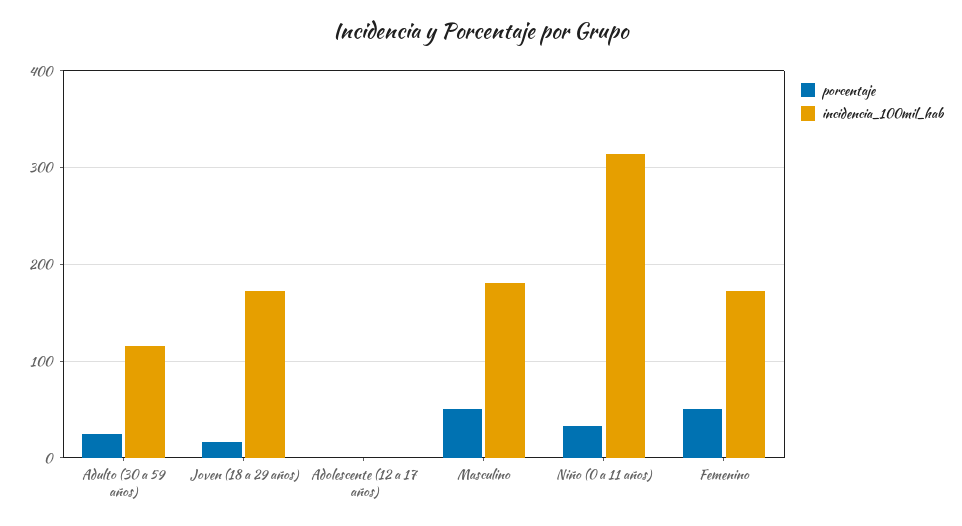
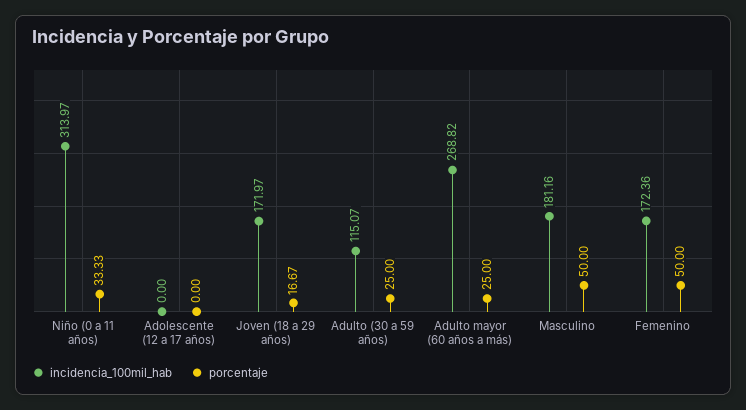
  {
    "porcentaje": {
      "Adulto (30 a 59 años)": 25,
      "Joven (18 a 29 años)": 16.67,
      "Adolescente (12 a 17 años)": 0,
      "Masculino": 50,
      "Niño (0 a 11 años)": 33.33,
-     "Femenino": 50
+     "Femenino": 50,
+     "Adulto mayor (60 años a más)": 25
    },
    "incidencia_100mil_hab": {
      "Adulto (30 a 59 años)": 115.07,
      "Joven (18 a 29 años)": 171.97,
      "Adolescente (12 a 17 años)": 0,
      "Masculino": 181.16,
      "Niño (0 a 11 años)": 313.97,
-     "Femenino": 172.36
+     "Femenino": 172.36,
+     "Adulto mayor (60 años a más)": 268.82
    }
  }

